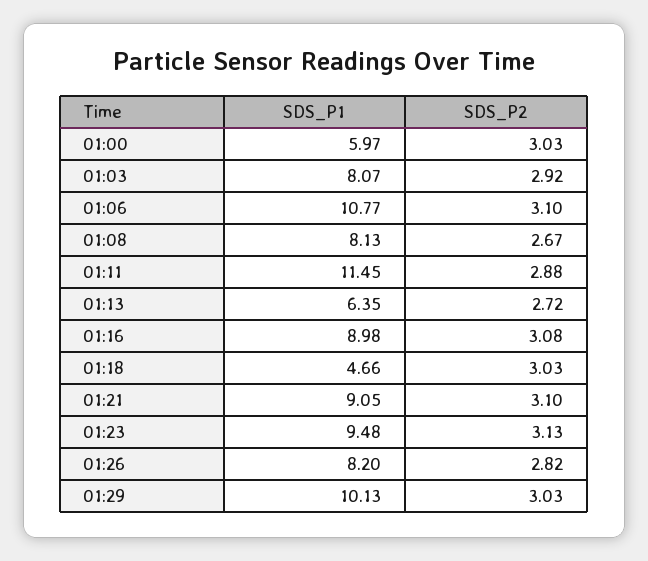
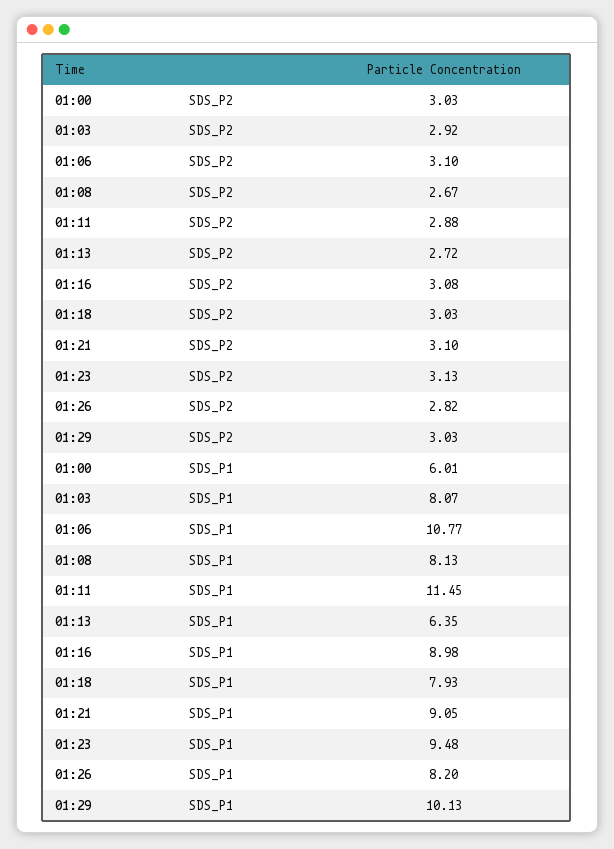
  {
    "SDS_P1": {
-     "01:00": 5.97,
+     "01:00": 6.01,
      "01:03": 8.07,
      "01:06": 10.77,
      "01:08": 8.13,
      "01:11": 11.45,
      "01:13": 6.35,
      "01:16": 8.98,
-     "01:18": 4.66,
+     "01:18": 7.93,
      "01:21": 9.05,
      "01:23": 9.48,
      "01:26": 8.2,
      "01:29": 10.13
    },
    "SDS_P2": {
      "01:00": 3.03,
      "01:03": 2.92,
      "01:06": 3.1,
      "01:08": 2.67,
      "01:11": 2.88,
      "01:13": 2.72,
      "01:16": 3.08,
      "01:18": 3.03,
      "01:21": 3.1,
      "01:23": 3.13,
      "01:26": 2.82,
      "01:29": 3.03
    }
  }

